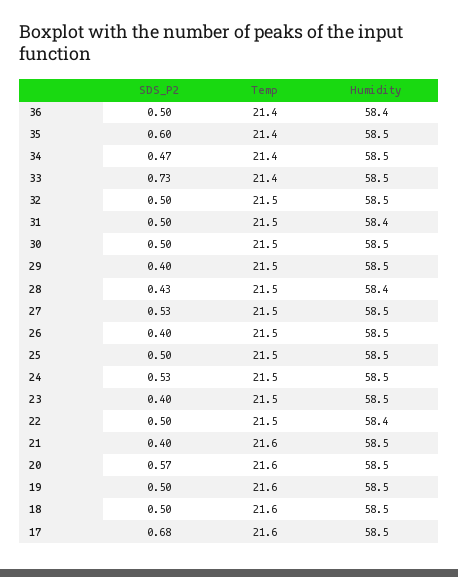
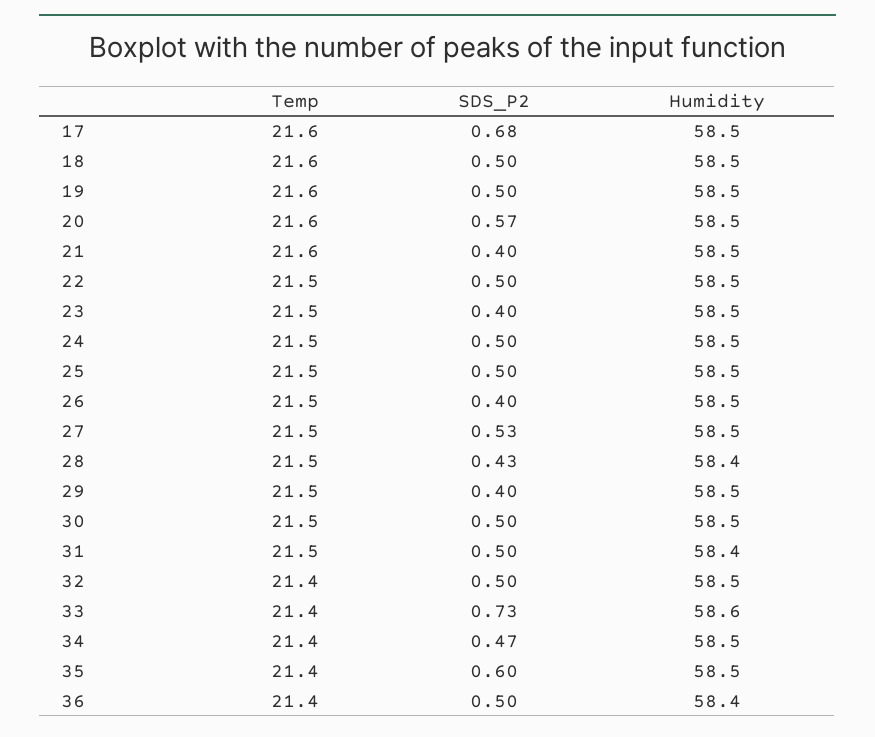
  {
    "SDS_P2": {
      "36": 0.5,
      "35": 0.6,
      "34": 0.47,
      "33": 0.73,
      "32": 0.5,
      "31": 0.5,
      "30": 0.5,
      "29": 0.4,
      "28": 0.43,
      "27": 0.53,
      "26": 0.4,
      "25": 0.5,
-     "24": 0.53,
+     "24": 0.5,
      "23": 0.4,
      "22": 0.5,
      "21": 0.4,
      "20": 0.57,
      "19": 0.5,
      "18": 0.5,
      "17": 0.68
    },
    "Temp": {
      "36": 21.4,
      "35": 21.4,
      "34": 21.4,
      "33": 21.4,
-     "32": 21.5,
+     "32": 21.4,
      "31": 21.5,
      "30": 21.5,
      "29": 21.5,
      "28": 21.5,
      "27": 21.5,
      "26": 21.5,
      "25": 21.5,
      "24": 21.5,
      "23": 21.5,
      "22": 21.5,
      "21": 21.6,
      "20": 21.6,
      "19": 21.6,
      "18": 21.6,
      "17": 21.6
    },
    "Humidity": {
      "36": 58.4,
      "35": 58.5,
      "34": 58.5,
-     "33": 58.5,
+     "33": 58.6,
      "32": 58.5,
      "31": 58.4,
      "30": 58.5,
      "29": 58.5,
      "28": 58.4,
      "27": 58.5,
      "26": 58.5,
      "25": 58.5,
      "24": 58.5,
      "23": 58.5,
-     "22": 58.4,
+     "22": 58.5,
      "21": 58.5,
      "20": 58.5,
      "19": 58.5,
      "18": 58.5,
      "17": 58.5
    }
  }

